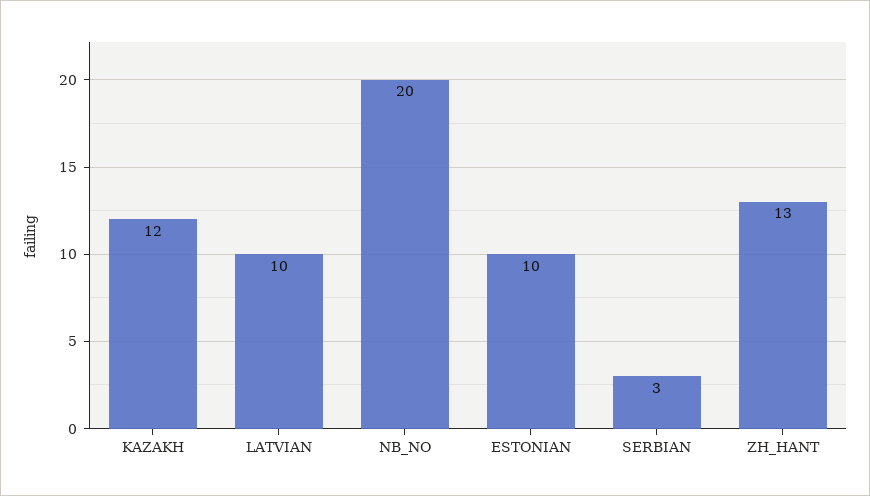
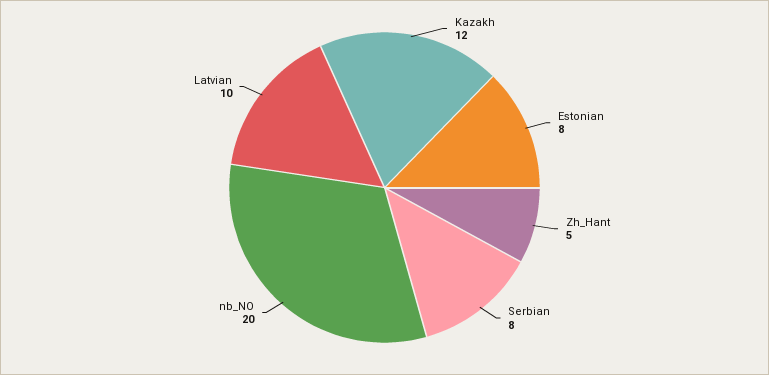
  {
    "KAZAKH": 12,
    "LATVIAN": 10,
    "NB_NO": 20,
-   "ESTONIAN": 10,
+   "ESTONIAN": 8,
-   "SERBIAN": 3,
+   "SERBIAN": 8,
-   "ZH_HANT": 13
+   "ZH_HANT": 5
  }

